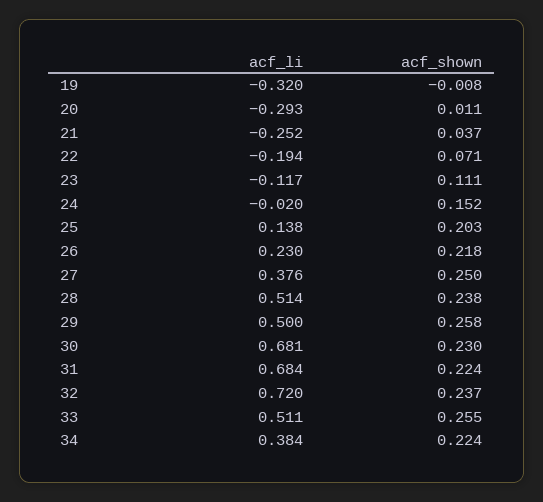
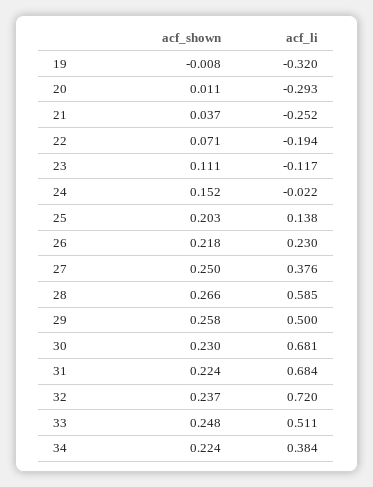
  {
    "acf_li": {
      "19": -0.32,
      "20": -0.293,
      "21": -0.252,
      "22": -0.194,
      "23": -0.117,
-     "24": -0.02,
+     "24": -0.022,
      "25": 0.138,
      "26": 0.23,
      "27": 0.376,
-     "28": 0.514,
+     "28": 0.585,
      "29": 0.5,
      "30": 0.681,
      "31": 0.684,
      "32": 0.72,
      "33": 0.511,
      "34": 0.384
    },
    "acf_shown": {
      "19": -0.008,
      "20": 0.011,
      "21": 0.037,
      "22": 0.071,
      "23": 0.111,
      "24": 0.152,
      "25": 0.203,
      "26": 0.218,
      "27": 0.25,
-     "28": 0.238,
+     "28": 0.266,
      "29": 0.258,
      "30": 0.23,
      "31": 0.224,
      "32": 0.237,
-     "33": 0.255,
+     "33": 0.248,
      "34": 0.224
    }
  }

